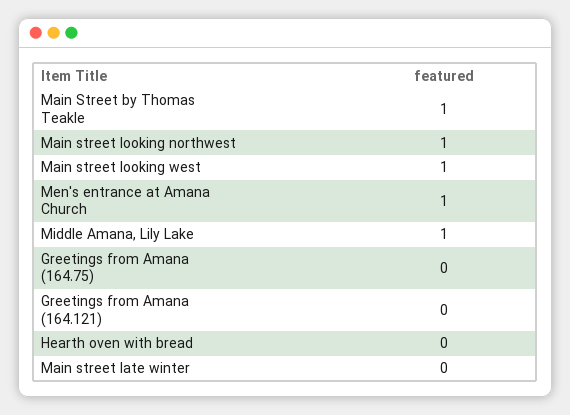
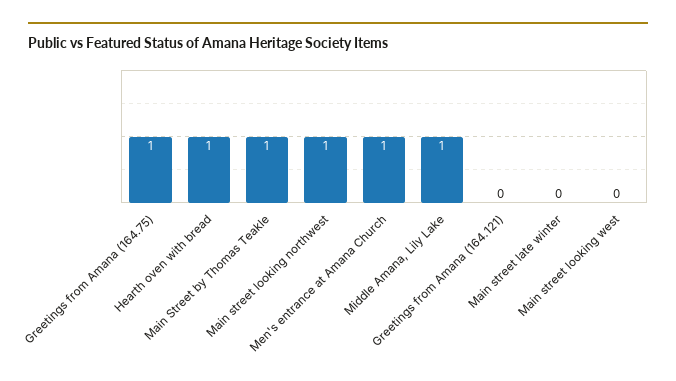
  {
    "Main Street by Thomas Teakle": 1,
    "Main street looking northwest": 1,
-   "Main street looking west": 1,
+   "Main street looking west": 0,
    "Men's entrance at Amana Church": 1,
    "Middle Amana, Lily Lake": 1,
-   "Greetings from Amana (164.75)": 0,
+   "Greetings from Amana (164.75)": 1,
    "Greetings from Amana (164.121)": 0,
-   "Hearth oven with bread": 0,
+   "Hearth oven with bread": 1,
    "Main street late winter": 0
  }

